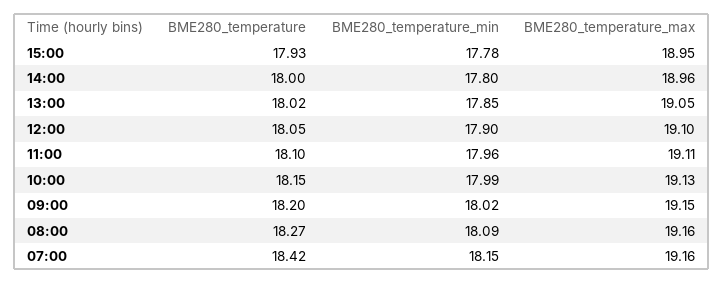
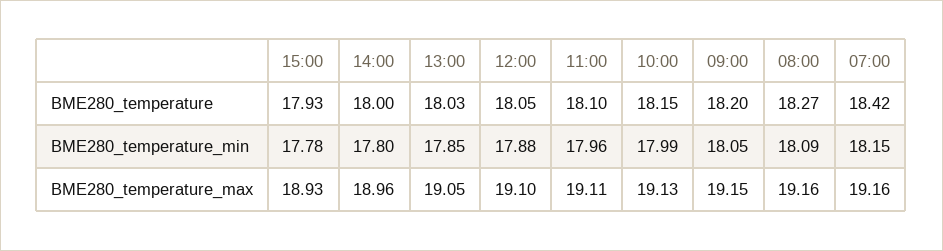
  {
    "BME280_temperature": {
      "15:00": 17.93,
      "14:00": 18,
-     "13:00": 18.02,
+     "13:00": 18.03,
      "12:00": 18.05,
      "11:00": 18.1,
      "10:00": 18.15,
      "09:00": 18.2,
      "08:00": 18.27,
      "07:00": 18.42
    },
    "BME280_temperature_min": {
      "15:00": 17.78,
      "14:00": 17.8,
      "13:00": 17.85,
-     "12:00": 17.9,
+     "12:00": 17.88,
      "11:00": 17.96,
      "10:00": 17.99,
-     "09:00": 18.02,
+     "09:00": 18.05,
      "08:00": 18.09,
      "07:00": 18.15
    },
    "BME280_temperature_max": {
-     "15:00": 18.95,
+     "15:00": 18.93,
      "14:00": 18.96,
      "13:00": 19.05,
      "12:00": 19.1,
      "11:00": 19.11,
      "10:00": 19.13,
      "09:00": 19.15,
      "08:00": 19.16,
      "07:00": 19.16
    }
  }

